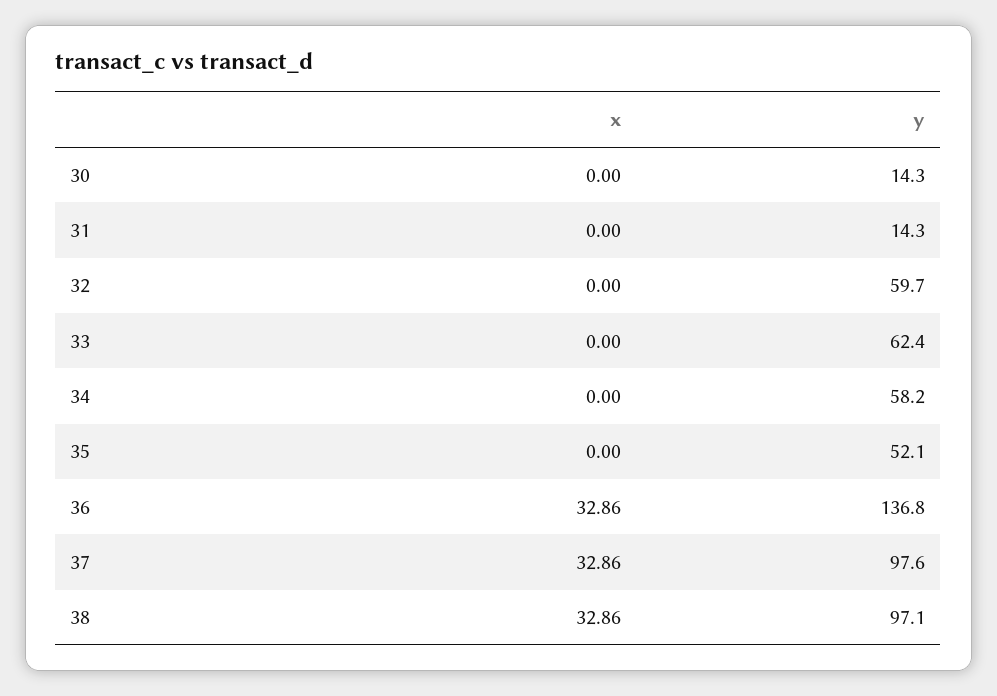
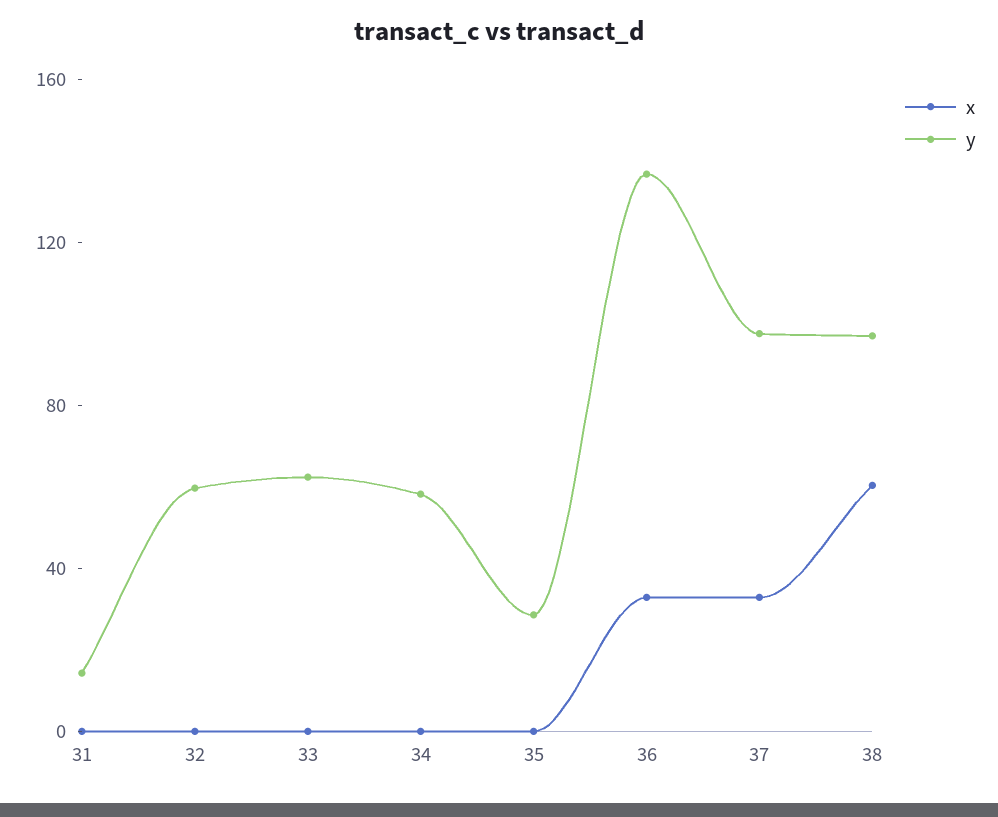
  {
    "x": {
-     "30": 0,
      "31": 0,
      "32": 0,
      "33": 0,
      "34": 0,
      "35": 0,
      "36": 32.86,
      "37": 32.86,
-     "38": 32.86
+     "38": 60
    },
    "y": {
-     "30": 14.3,
      "31": 14.3,
      "32": 59.7,
      "33": 62.4,
      "34": 58.2,
-     "35": 52.1,
+     "35": 30,
      "36": 136.8,
      "37": 97.6,
      "38": 97.1
    }
  }

